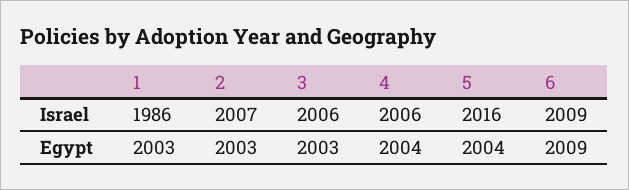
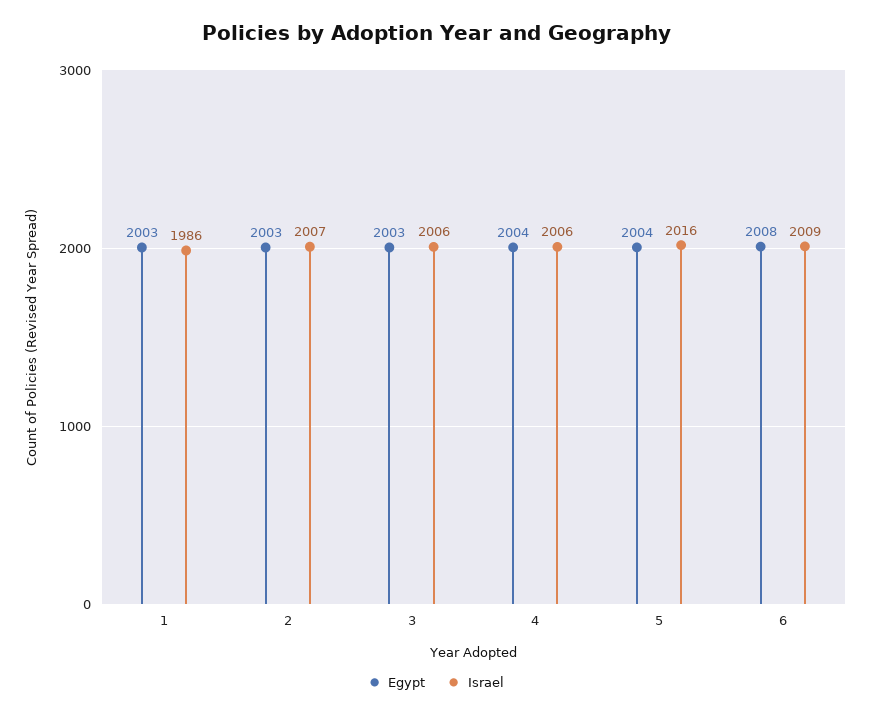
  {
    "Israel": {
      "1": 1986,
      "2": 2007,
      "3": 2006,
      "4": 2006,
      "5": 2016,
      "6": 2009
    },
    "Egypt": {
      "1": 2003,
      "2": 2003,
      "3": 2003,
      "4": 2004,
      "5": 2004,
-     "6": 2009
+     "6": 2008
    }
  }

